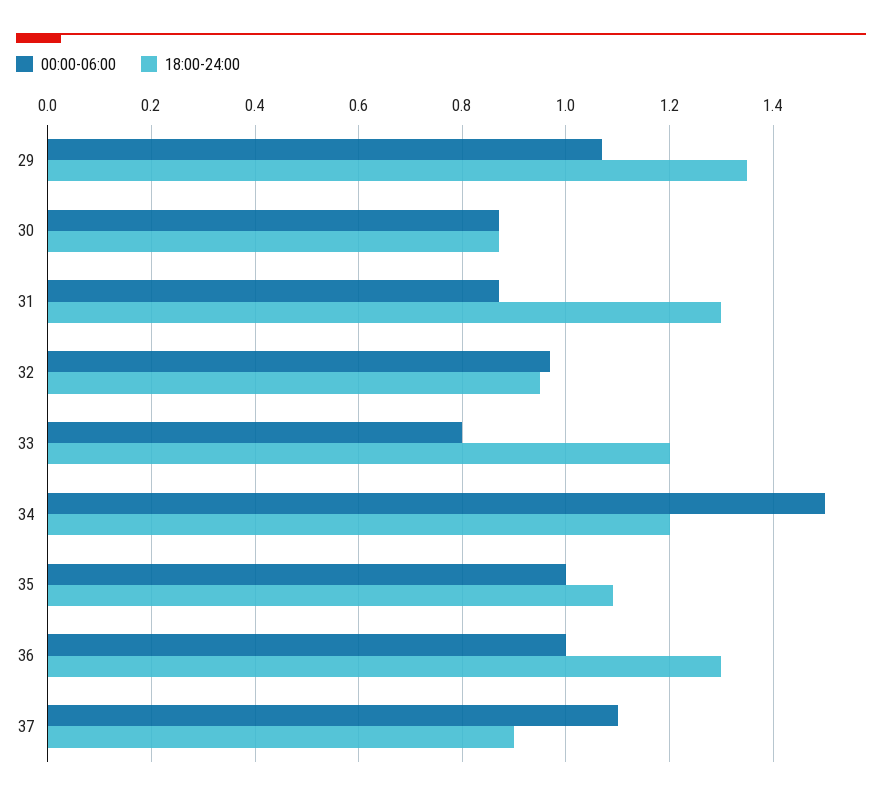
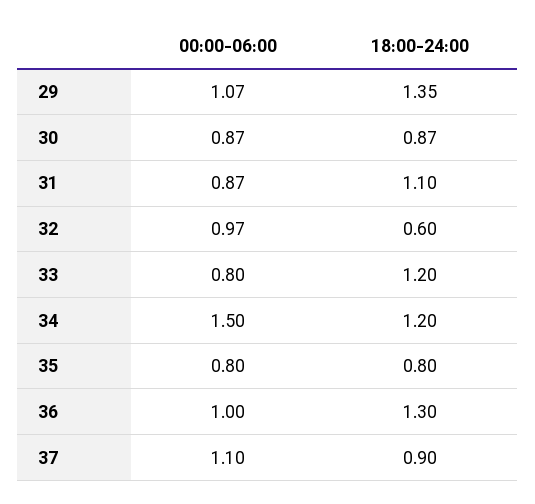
  {
    "00:00-06:00": {
      "29": 1.07,
      "30": 0.87,
      "31": 0.87,
      "32": 0.97,
      "33": 0.8,
      "34": 1.5,
-     "35": 1,
+     "35": 0.8,
      "36": 1,
      "37": 1.1
    },
    "18:00-24:00": {
      "29": 1.35,
      "30": 0.87,
-     "31": 1.3,
+     "31": 1.1,
-     "32": 0.95,
+     "32": 0.6,
      "33": 1.2,
      "34": 1.2,
-     "35": 1.1,
+     "35": 0.8,
      "36": 1.3,
      "37": 0.9
    }
  }

